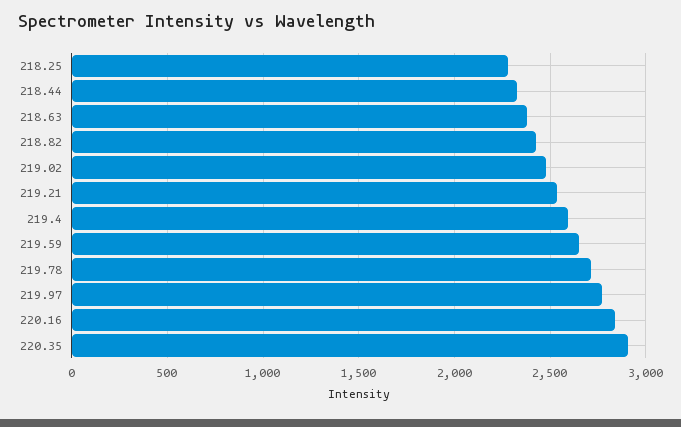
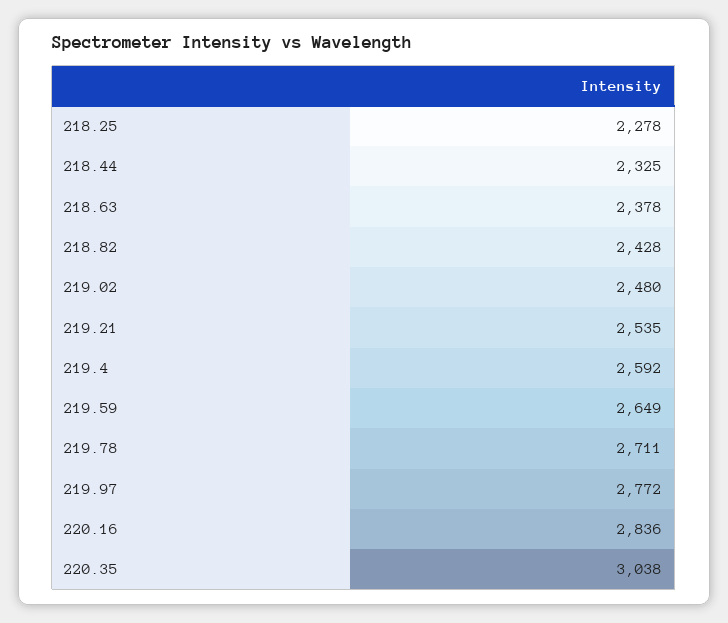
  {
    "218.25": 2278,
    "218.44": 2325,
    "218.63": 2378,
    "218.82": 2428,
    "219.02": 2480,
    "219.21": 2535,
    "219.4": 2592,
    "219.59": 2649,
    "219.78": 2711,
    "219.97": 2772,
    "220.16": 2836,
-   "220.35": 2900
+   "220.35": 3038
  }

